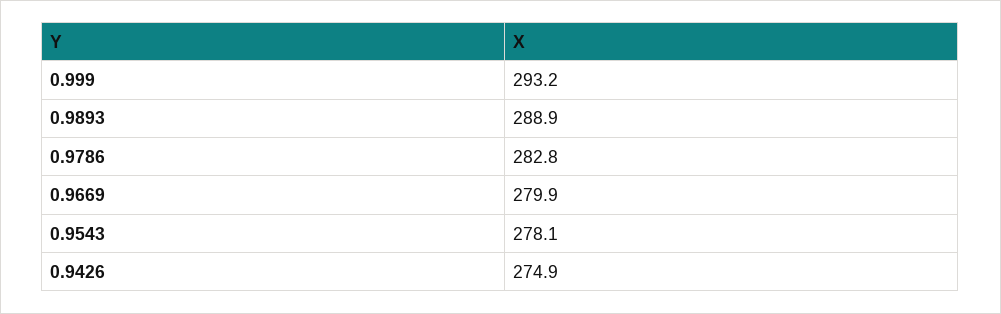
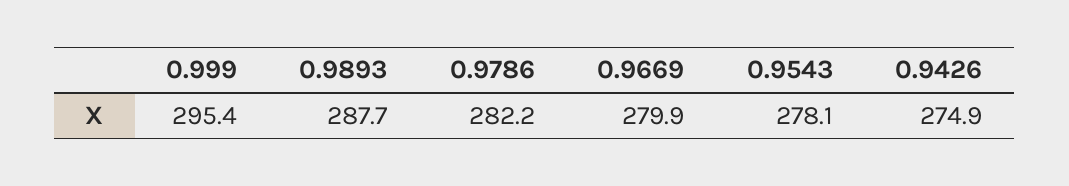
  {
-   "0.999": 293.2,
+   "0.999": 295.4,
-   "0.9893": 288.9,
+   "0.9893": 287.7,
-   "0.9786": 282.8,
+   "0.9786": 282.2,
    "0.9669": 279.9,
    "0.9543": 278.1,
    "0.9426": 274.9
  }

